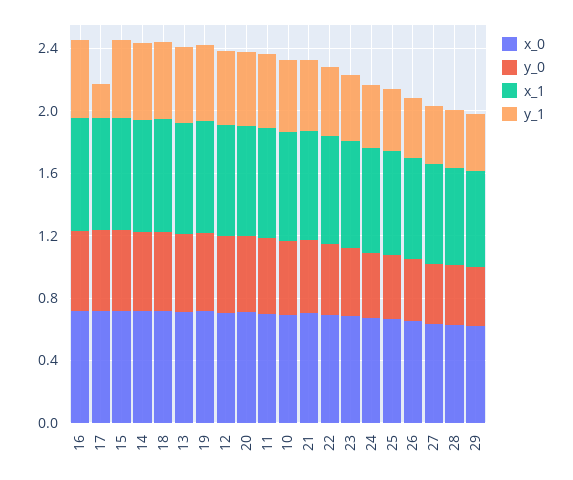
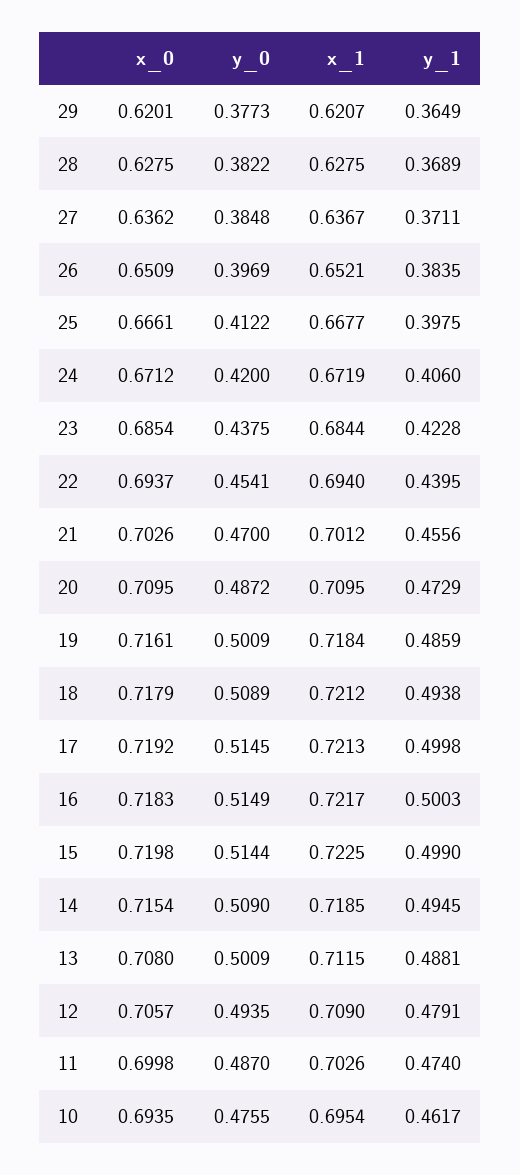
  {
    "x_0": {
      "16": 0.7183,
      "17": 0.7192,
      "15": 0.7198,
      "14": 0.7154,
      "18": 0.7179,
      "13": 0.708,
      "19": 0.7161,
      "12": 0.7057,
      "20": 0.7095,
      "11": 0.6998,
      "10": 0.6935,
      "21": 0.7026,
      "22": 0.6937,
      "23": 0.6854,
      "24": 0.6712,
      "25": 0.6661,
      "26": 0.6509,
      "27": 0.6362,
      "28": 0.6275,
      "29": 0.6201
    },
    "y_0": {
      "16": 0.5149,
      "17": 0.5145,
      "15": 0.5144,
      "14": 0.509,
      "18": 0.5089,
      "13": 0.5009,
      "19": 0.5009,
      "12": 0.4935,
      "20": 0.4872,
      "11": 0.487,
      "10": 0.4755,
      "21": 0.47,
      "22": 0.4541,
      "23": 0.4375,
      "24": 0.42,
      "25": 0.4122,
      "26": 0.3969,
      "27": 0.3848,
      "28": 0.3822,
      "29": 0.3773
    },
    "x_1": {
      "16": 0.7217,
      "17": 0.7213,
      "15": 0.7225,
      "14": 0.7185,
      "18": 0.7212,
      "13": 0.7115,
      "19": 0.7184,
      "12": 0.709,
      "20": 0.7095,
      "11": 0.7026,
      "10": 0.6954,
      "21": 0.7012,
      "22": 0.694,
      "23": 0.6844,
      "24": 0.6719,
      "25": 0.6677,
      "26": 0.6521,
      "27": 0.6367,
      "28": 0.6275,
      "29": 0.6207
    },
    "y_1": {
      "16": 0.5003,
-     "17": 0.2,
+     "17": 0.4998,
      "15": 0.499,
      "14": 0.4945,
      "18": 0.4938,
      "13": 0.4881,
      "19": 0.4859,
      "12": 0.4791,
      "20": 0.4729,
      "11": 0.474,
      "10": 0.4617,
      "21": 0.4556,
      "22": 0.4395,
      "23": 0.4228,
      "24": 0.406,
      "25": 0.3975,
      "26": 0.3835,
      "27": 0.3711,
      "28": 0.3689,
      "29": 0.3649
    }
  }

